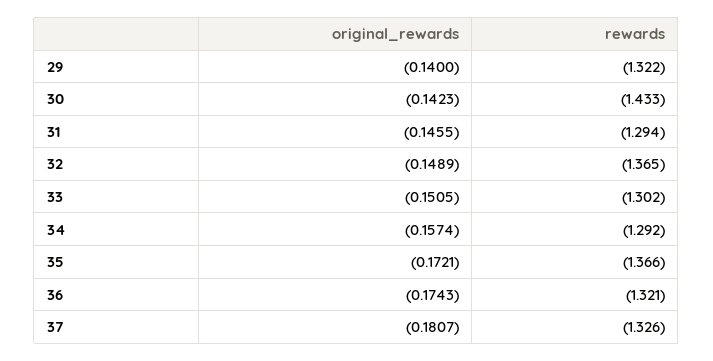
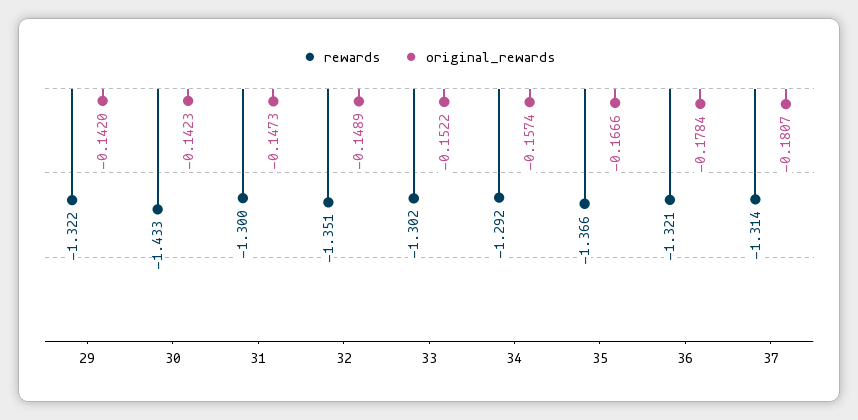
  {
    "original_rewards": {
-     "29": -0.14,
+     "29": -0.142,
      "30": -0.1423,
-     "31": -0.1455,
+     "31": -0.1473,
      "32": -0.1489,
-     "33": -0.1505,
+     "33": -0.1522,
      "34": -0.1574,
-     "35": -0.1721,
+     "35": -0.1666,
-     "36": -0.1743,
+     "36": -0.1784,
      "37": -0.1807
    },
    "rewards": {
      "29": -1.322,
      "30": -1.433,
-     "31": -1.294,
+     "31": -1.3,
-     "32": -1.365,
+     "32": -1.351,
      "33": -1.302,
      "34": -1.292,
      "35": -1.366,
      "36": -1.321,
-     "37": -1.326
+     "37": -1.314
    }
  }

